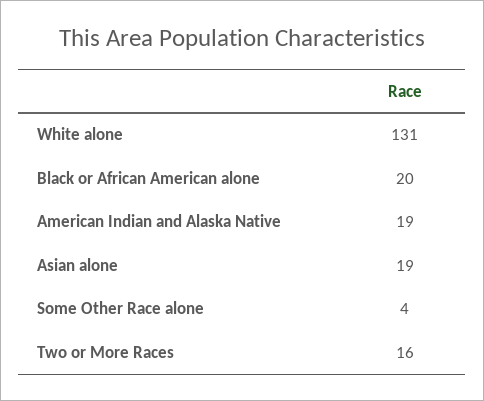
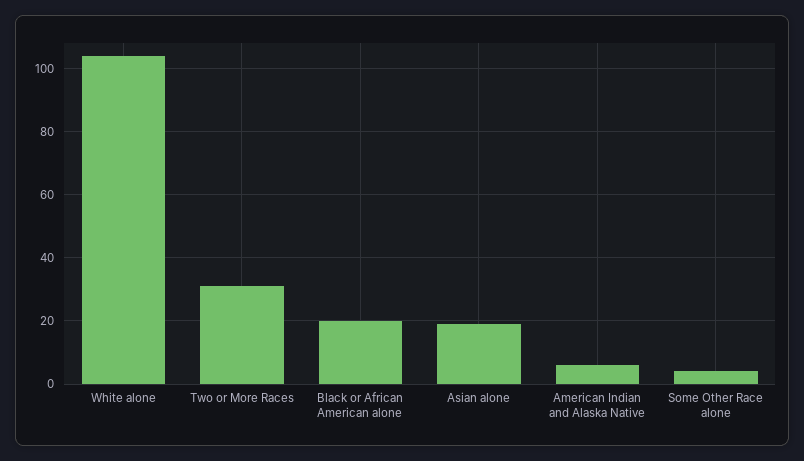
  {
-   "White alone": 131,
+   "White alone": 105,
    "Black or African American alone": 20,
-   "American Indian and Alaska Native": 19,
+   "American Indian and Alaska Native": 5,
    "Asian alone": 19,
    "Some Other Race alone": 4,
-   "Two or More Races": 16
+   "Two or More Races": 30
  }

